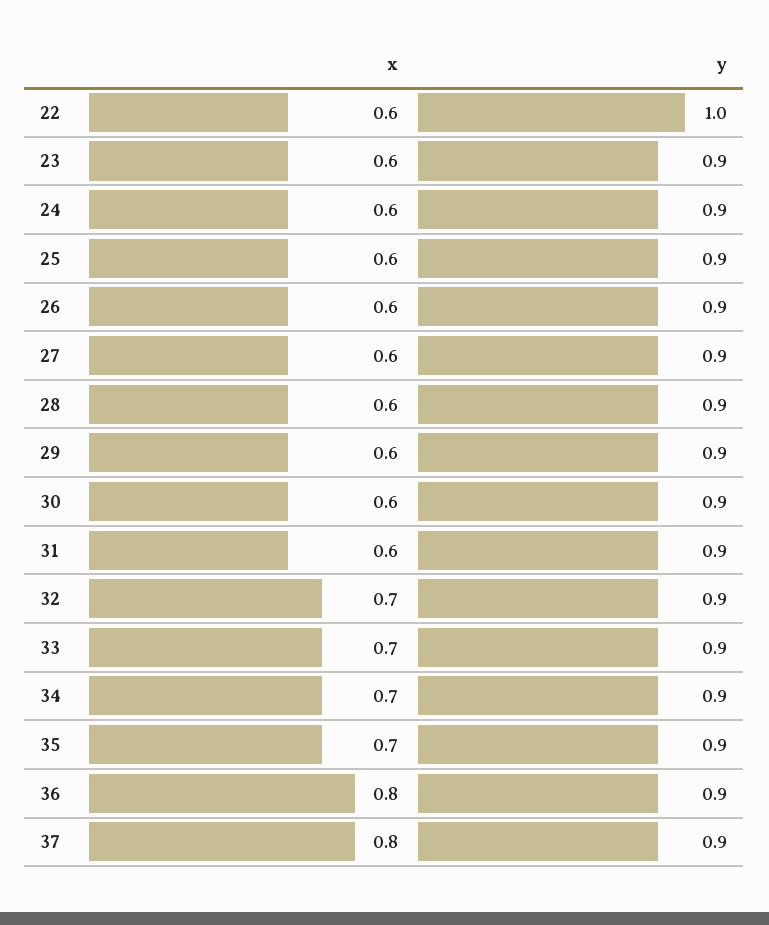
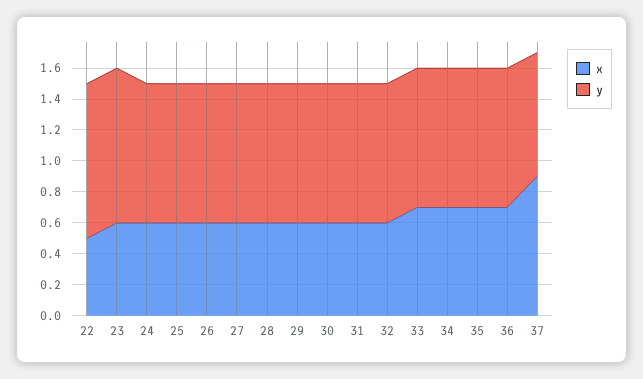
  {
    "x": {
-     "22": 0.6,
+     "22": 0.5,
      "23": 0.6,
      "24": 0.6,
      "25": 0.6,
      "26": 0.6,
      "27": 0.6,
      "28": 0.6,
      "29": 0.6,
      "30": 0.6,
      "31": 0.6,
-     "32": 0.7,
+     "32": 0.6,
      "33": 0.7,
      "34": 0.7,
      "35": 0.7,
-     "36": 0.8,
+     "36": 0.7,
-     "37": 0.8
+     "37": 0.9
    },
    "y": {
      "22": 1,
-     "23": 0.9,
+     "23": 1,
      "24": 0.9,
      "25": 0.9,
      "26": 0.9,
      "27": 0.9,
      "28": 0.9,
      "29": 0.9,
      "30": 0.9,
      "31": 0.9,
      "32": 0.9,
      "33": 0.9,
      "34": 0.9,
      "35": 0.9,
      "36": 0.9,
-     "37": 0.9
+     "37": 0.8
    }
  }

